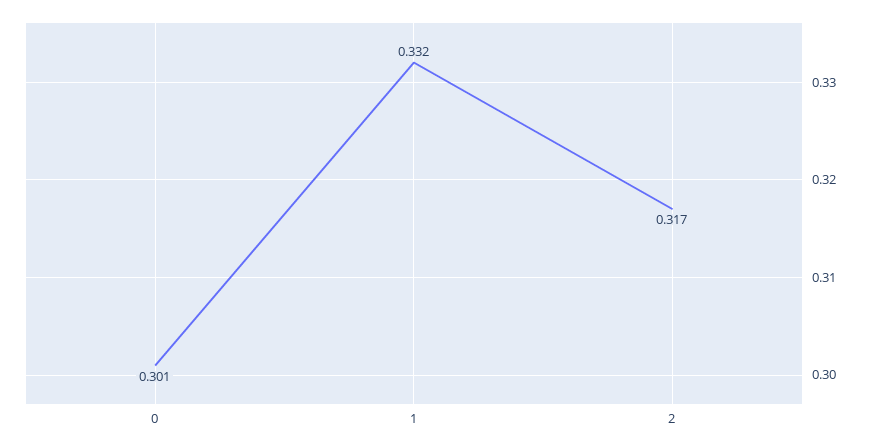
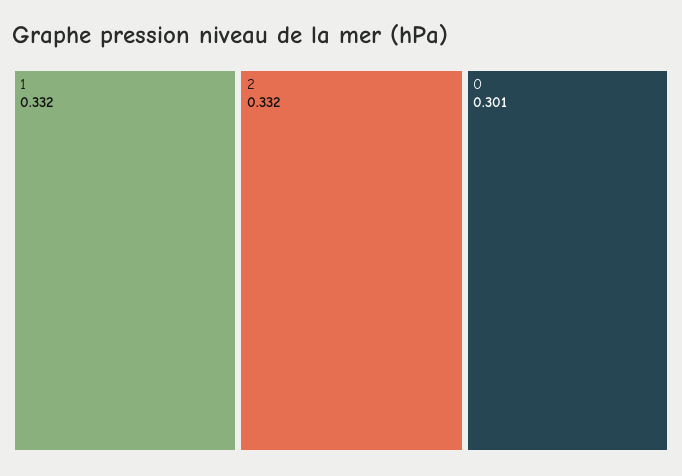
  {
    "0": 0.301,
    "1": 0.332,
-   "2": 0.317
+   "2": 0.332
  }

